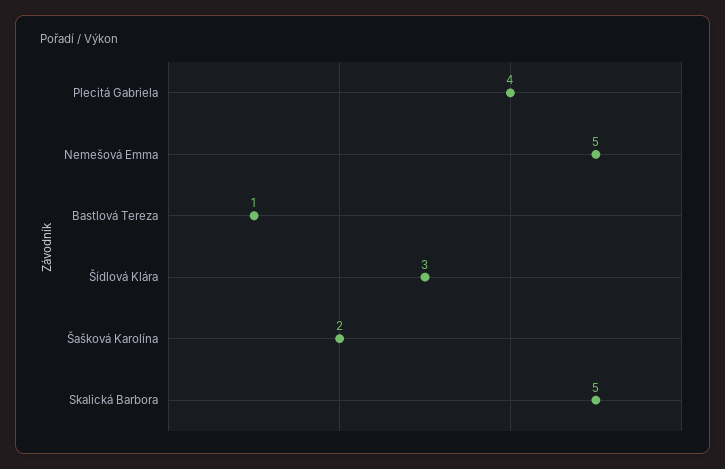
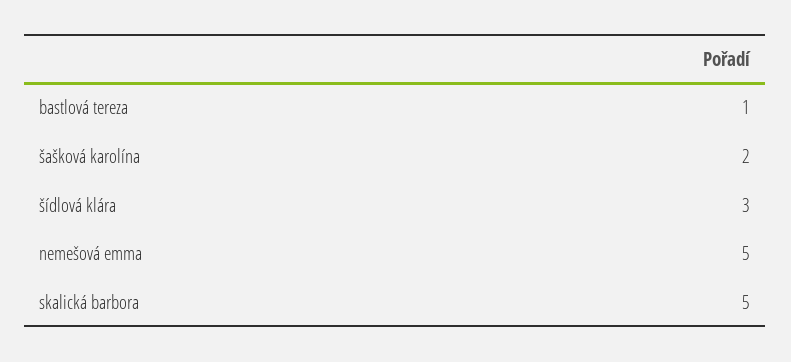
  {
-   "Plecitá Gabriela": 4,
    "Nemešová Emma": 5,
    "Bastlová Tereza": 1,
    "Šídlová Klára": 3,
    "Šašková Karolína": 2,
    "Skalická Barbora": 5
  }

